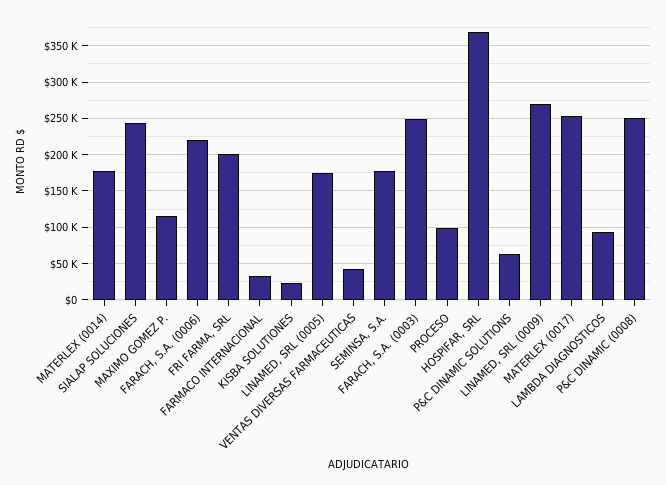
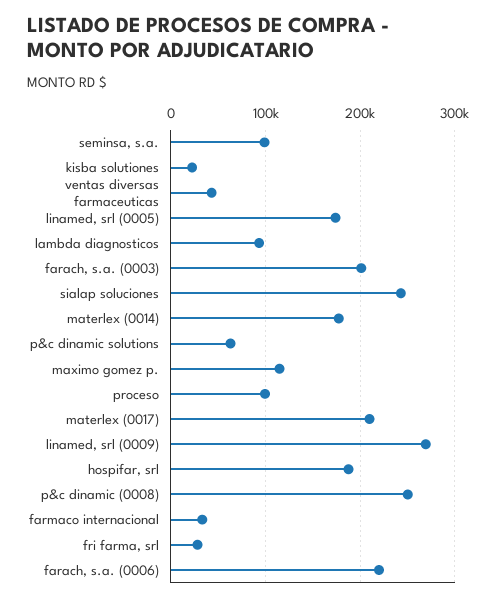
  {
    "MATERLEX (0014)": 180000,
    "SIALAP SOLUCIONES": 240000,
    "MAXIMO GOMEZ P.": 110000,
    "FARACH, S.A. (0006)": 220000,
-   "FRI FARMA, SRL": 200000,
+   "FRI FARMA, SRL": 30000,
    "FARMACO INTERNACIONAL": 30000,
    "KISBA SOLUTIONES": 20000,
    "LINAMED, SRL (0005)": 170000,
    "VENTAS DIVERSAS FARMACEUTICAS": 40000,
-   "SEMINSA, S.A.": 180000,
+   "SEMINSA, S.A.": 100000,
-   "FARACH, S.A. (0003)": 250000,
+   "FARACH, S.A. (0003)": 200000,
    "PROCESO": 100000,
-   "HOSPIFAR, SRL": 370000,
+   "HOSPIFAR, SRL": 190000,
    "P&C DINAMIC SOLUTIONS": 60000,
    "LINAMED, SRL (0009)": 270000,
-   "MATERLEX (0017)": 250000,
+   "MATERLEX (0017)": 210000,
    "LAMBDA DIAGNOSTICOS": 90000,
    "P&C DINAMIC (0008)": 250000
  }

